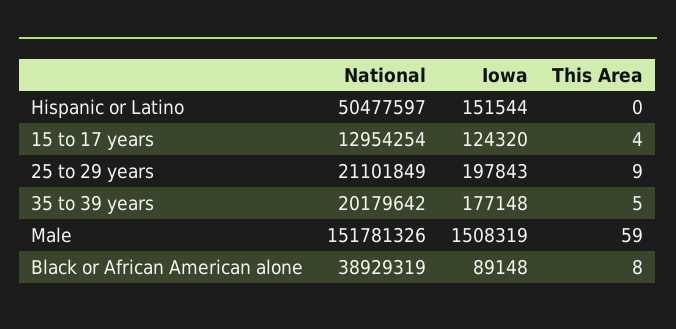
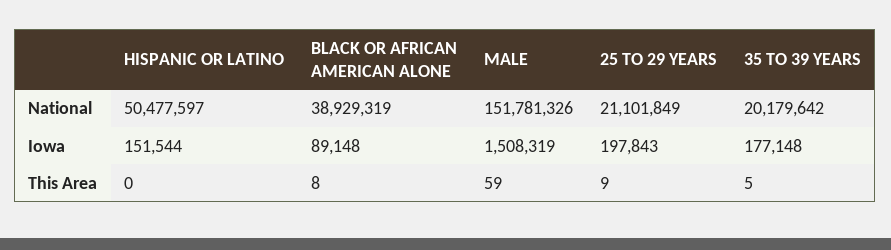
  {
    "National": {
      "Hispanic or Latino": 50477597,
-     "15 to 17 years": 12954254,
      "25 to 29 years": 21101849,
      "35 to 39 years": 20179642,
      "Male": 151781326,
      "Black or African American alone": 38929319
    },
    "Iowa": {
      "Hispanic or Latino": 151544,
-     "15 to 17 years": 124320,
      "25 to 29 years": 197843,
      "35 to 39 years": 177148,
      "Male": 1508319,
      "Black or African American alone": 89148
    },
    "This Area": {
      "Hispanic or Latino": 0,
-     "15 to 17 years": 4,
      "25 to 29 years": 9,
      "35 to 39 years": 5,
      "Male": 59,
      "Black or African American alone": 8
    }
  }

